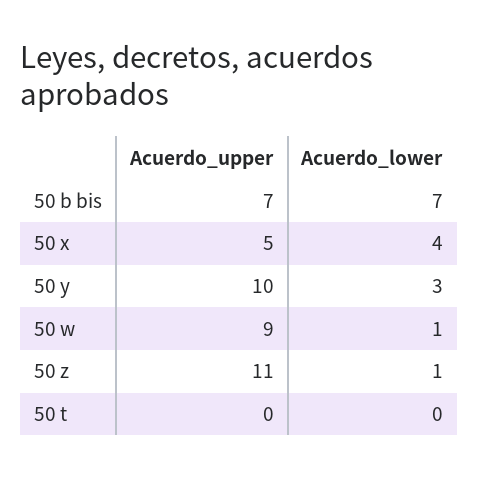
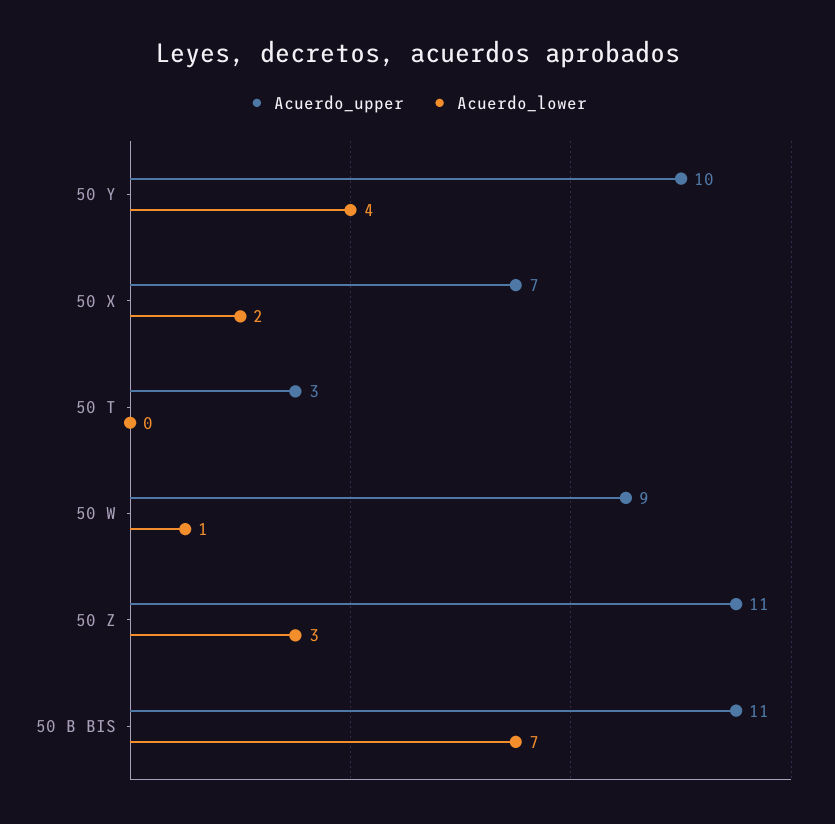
  {
    "Acuerdo_upper": {
-     "50 b bis": 7,
+     "50 b bis": 11,
-     "50 x": 5,
+     "50 x": 7,
      "50 y": 10,
      "50 w": 9,
      "50 z": 11,
-     "50 t": 0
+     "50 t": 3
    },
    "Acuerdo_lower": {
      "50 b bis": 7,
-     "50 x": 4,
+     "50 x": 2,
-     "50 y": 3,
+     "50 y": 4,
      "50 w": 1,
-     "50 z": 1,
+     "50 z": 3,
      "50 t": 0
    }
  }

